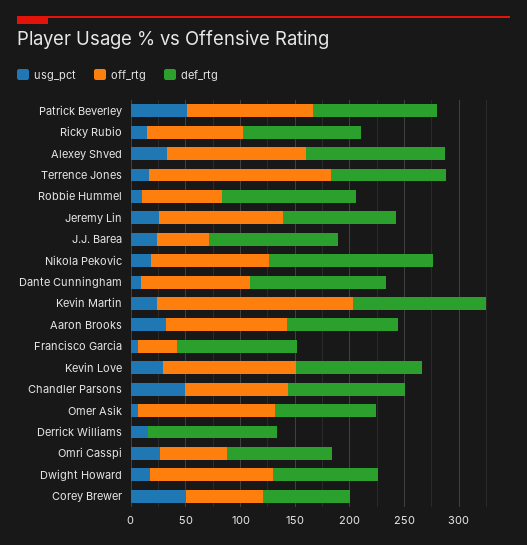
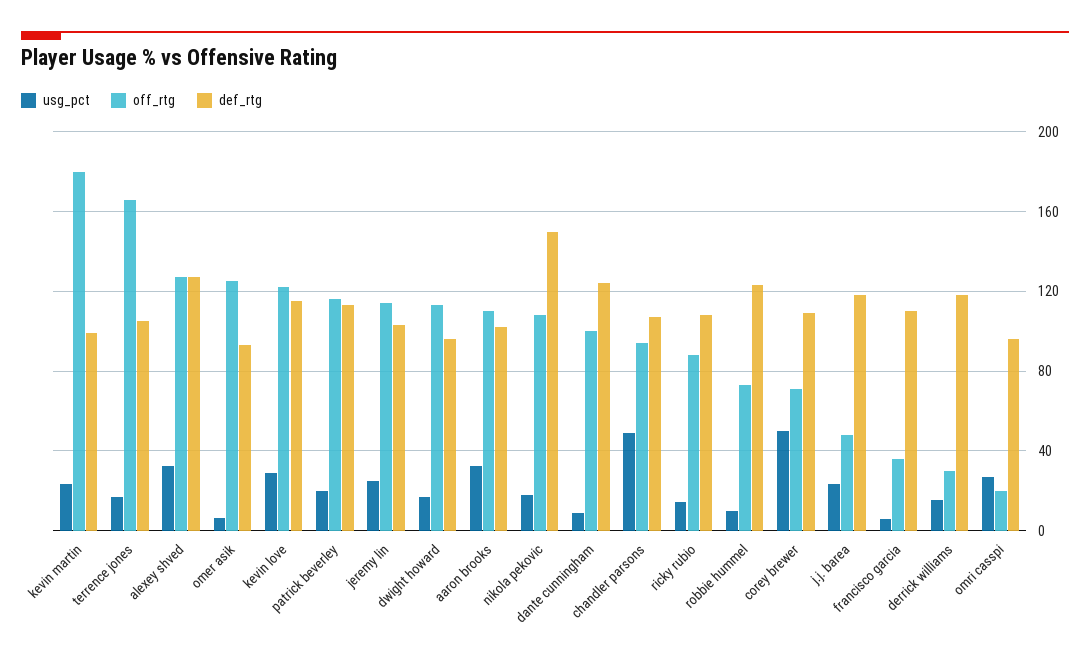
  {
    "usg_pct": {
-     "Patrick Beverley": 50,
+     "Patrick Beverley": 20,
      "Ricky Rubio": 15,
      "Alexey Shved": 35,
      "Terrence Jones": 15,
      "Robbie Hummel": 10,
      "Jeremy Lin": 25,
      "J.J. Barea": 25,
      "Nikola Pekovic": 20,
      "Dante Cunningham": 10,
      "Kevin Martin": 25,
      "Aaron Brooks": 30,
      "Francisco Garcia": 5,
      "Kevin Love": 30,
      "Chandler Parsons": 50,
      "Omer Asik": 5,
      "Derrick Williams": 15,
      "Omri Casspi": 25,
      "Dwight Howard": 15,
      "Corey Brewer": 50
    },
    "off_rtg": {
      "Patrick Beverley": 115,
      "Ricky Rubio": 90,
      "Alexey Shved": 125,
      "Terrence Jones": 165,
      "Robbie Hummel": 75,
      "Jeremy Lin": 115,
      "J.J. Barea": 50,
      "Nikola Pekovic": 110,
      "Dante Cunningham": 100,
      "Kevin Martin": 180,
      "Aaron Brooks": 110,
      "Francisco Garcia": 35,
      "Kevin Love": 120,
      "Chandler Parsons": 95,
      "Omer Asik": 125,
-     "Derrick Williams": 0,
+     "Derrick Williams": 30,
-     "Omri Casspi": 60,
+     "Omri Casspi": 20,
      "Dwight Howard": 115,
      "Corey Brewer": 70
    },
    "def_rtg": {
      "Patrick Beverley": 115,
      "Ricky Rubio": 110,
      "Alexey Shved": 125,
      "Terrence Jones": 105,
      "Robbie Hummel": 125,
      "Jeremy Lin": 105,
      "J.J. Barea": 120,
      "Nikola Pekovic": 150,
      "Dante Cunningham": 125,
-     "Kevin Martin": 120,
+     "Kevin Martin": 100,
      "Aaron Brooks": 100,
      "Francisco Garcia": 110,
      "Kevin Love": 115,
      "Chandler Parsons": 105,
      "Omer Asik": 95,
      "Derrick Williams": 120,
      "Omri Casspi": 95,
      "Dwight Howard": 95,
-     "Corey Brewer": 80
+     "Corey Brewer": 110
    }
  }

